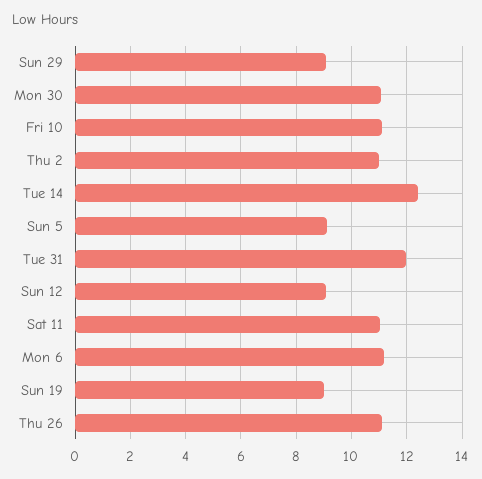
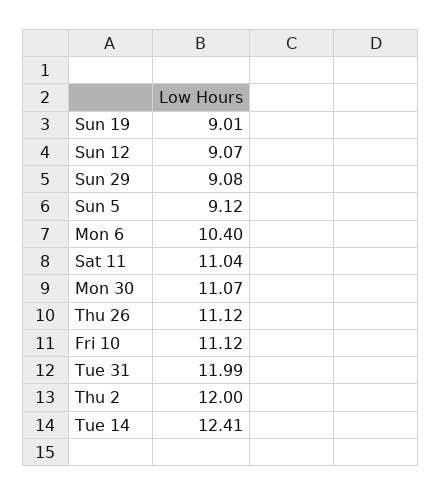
  {
    "Sun 29": 9.08,
    "Mon 30": 11.07,
    "Fri 10": 11.12,
-   "Thu 2": 11,
+   "Thu 2": 12,
    "Tue 14": 12.41,
    "Sun 5": 9.12,
    "Tue 31": 11.99,
    "Sun 12": 9.07,
    "Sat 11": 11.04,
-   "Mon 6": 11.25,
+   "Mon 6": 10.4,
    "Sun 19": 9.01,
    "Thu 26": 11.12
  }

